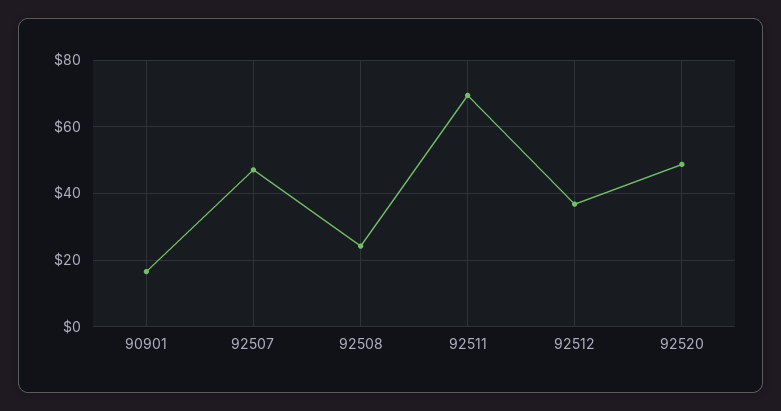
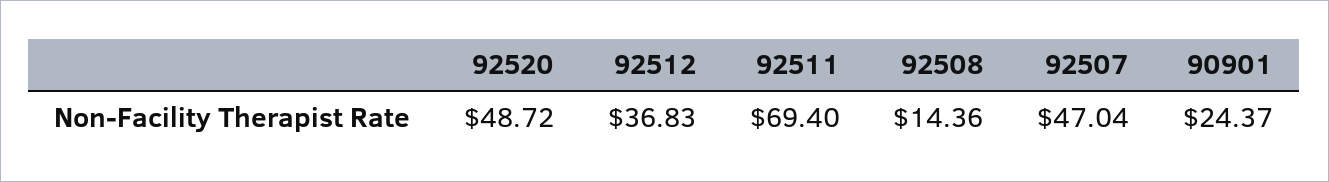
  {
-   "90901": 16,
+   "90901": 24.37,
    "92507": 47.04,
-   "92508": 24,
+   "92508": 14.36,
    "92511": 69.4,
    "92512": 36.83,
    "92520": 48.72
  }

